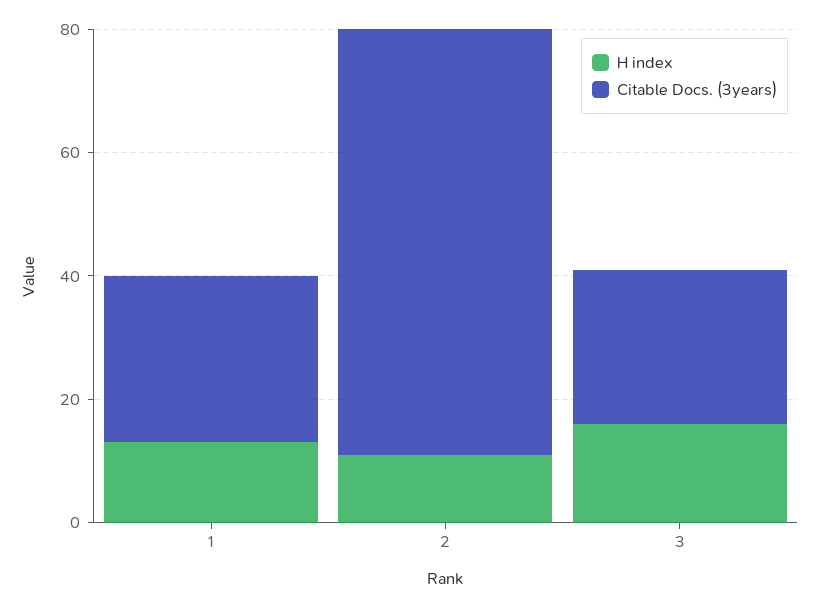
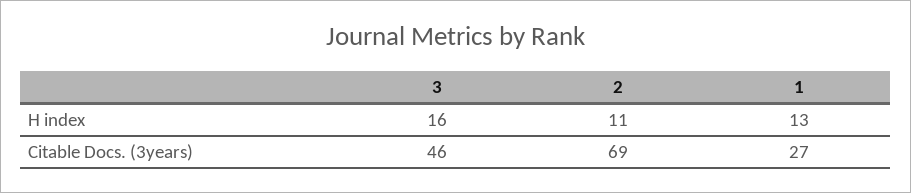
  {
    "H index": {
      "1": 13,
      "2": 11,
      "3": 16
    },
    "Citable Docs. (3years)": {
      "1": 27,
      "2": 69,
-     "3": 25
+     "3": 46
    }
  }

